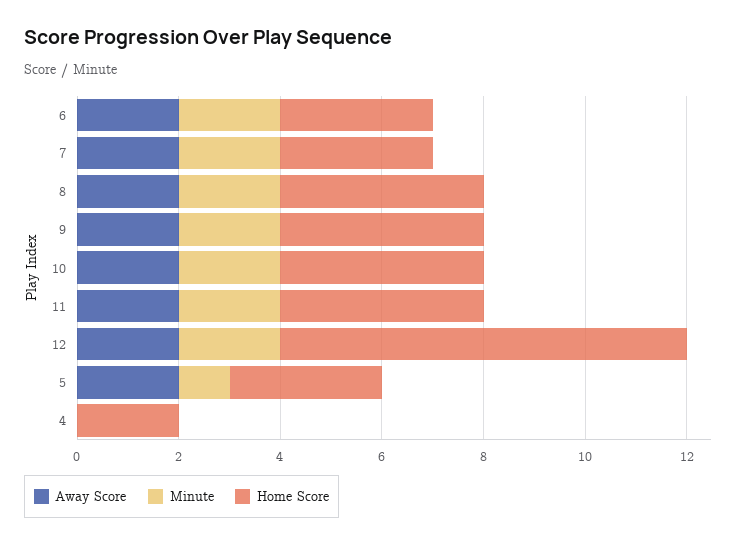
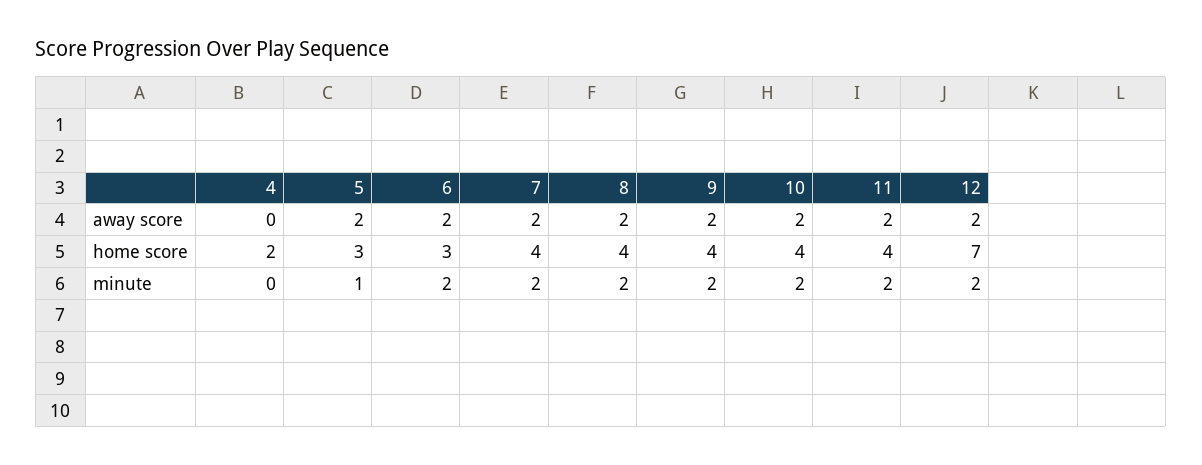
  {
    "Away Score": {
      "6": 2,
      "7": 2,
      "8": 2,
      "9": 2,
      "10": 2,
      "11": 2,
      "12": 2,
      "5": 2,
      "4": 0
    },
    "Minute": {
      "6": 2,
      "7": 2,
      "8": 2,
      "9": 2,
      "10": 2,
      "11": 2,
      "12": 2,
      "5": 1,
      "4": 0
    },
    "Home Score": {
      "6": 3,
-     "7": 3,
+     "7": 4,
      "8": 4,
      "9": 4,
      "10": 4,
      "11": 4,
-     "12": 8,
+     "12": 7,
      "5": 3,
      "4": 2
    }
  }

